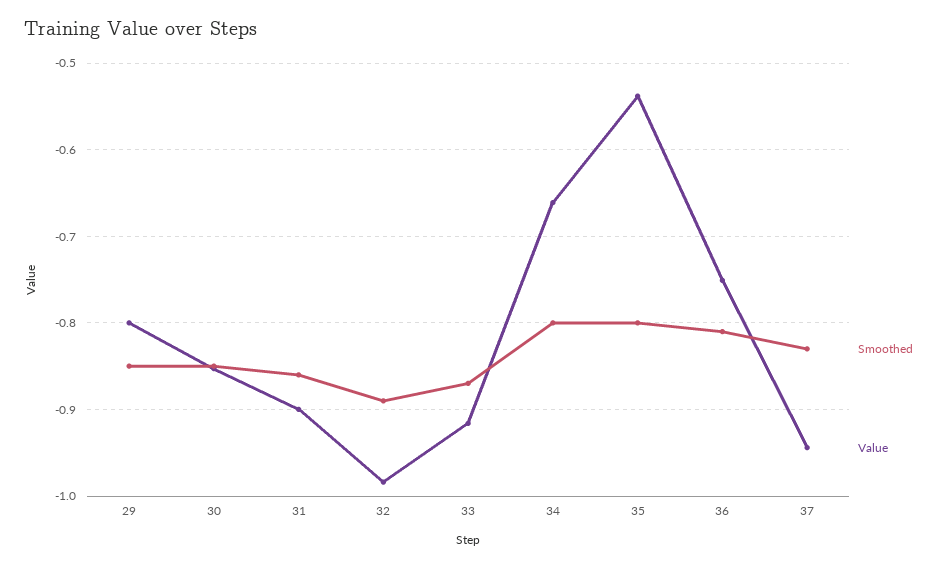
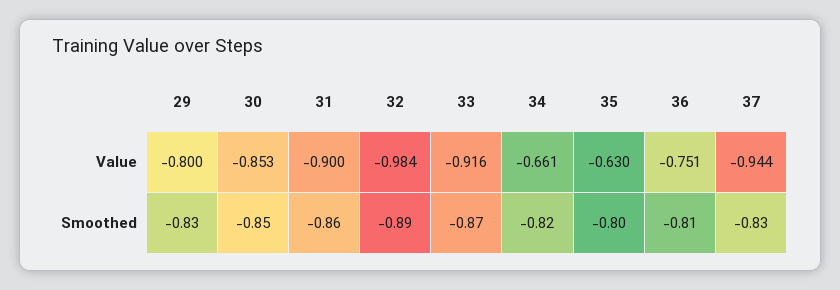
  {
    "Smoothed": {
-     "29": -0.85,
+     "29": -0.83,
      "30": -0.85,
      "31": -0.86,
      "32": -0.89,
      "33": -0.87,
-     "34": -0.8,
+     "34": -0.82,
      "35": -0.8,
      "36": -0.81,
      "37": -0.83
    },
    "Value": {
      "29": -0.8,
      "30": -0.853,
      "31": -0.9,
      "32": -0.984,
      "33": -0.916,
      "34": -0.661,
-     "35": -0.54,
+     "35": -0.63,
      "36": -0.751,
      "37": -0.944
    }
  }

